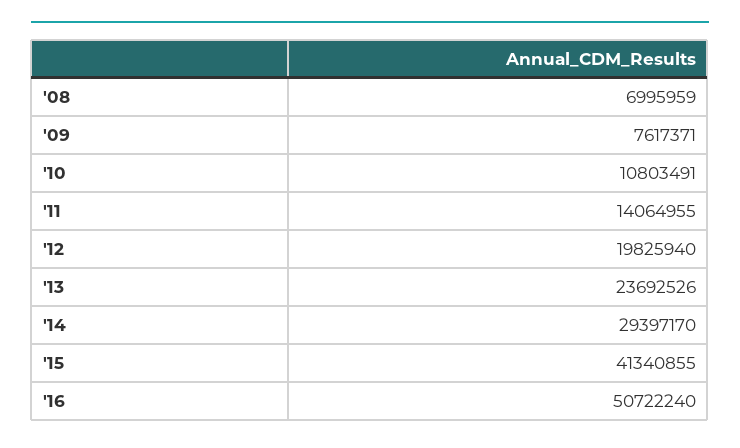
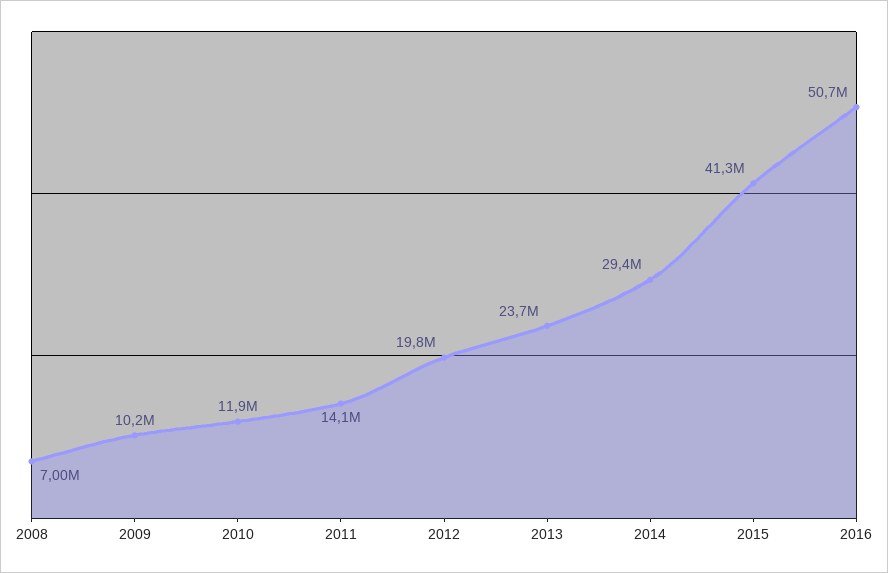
  {
    "'08": 6995959,
-   "'09": 7617371,
+   "'09": 10200000,
-   "'10": 10803491,
+   "'10": 11900000,
    "'11": 14064955,
    "'12": 19825940,
    "'13": 23692526,
    "'14": 29397170,
    "'15": 41340855,
    "'16": 50722240
  }

